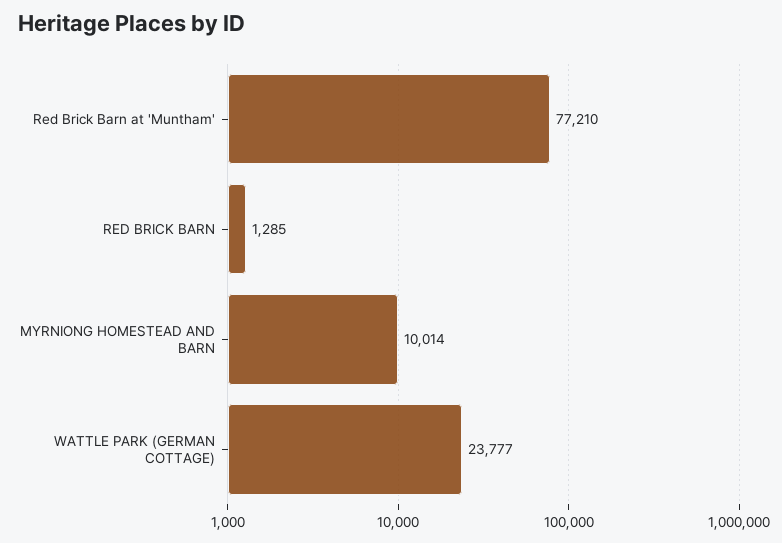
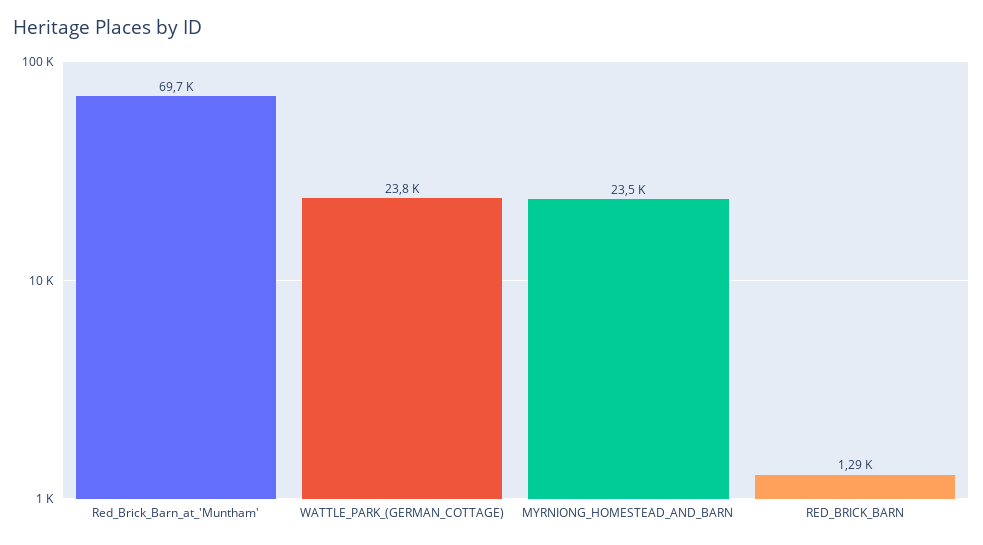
  {
-   "Red Brick Barn at 'Muntham'": 77210,
+   "Red Brick Barn at 'Muntham'": 69700,
    "RED BRICK BARN": 1285,
-   "MYRNIONG HOMESTEAD AND BARN": 10014,
+   "MYRNIONG HOMESTEAD AND BARN": 23500,
    "WATTLE PARK (GERMAN COTTAGE)": 23777
  }

